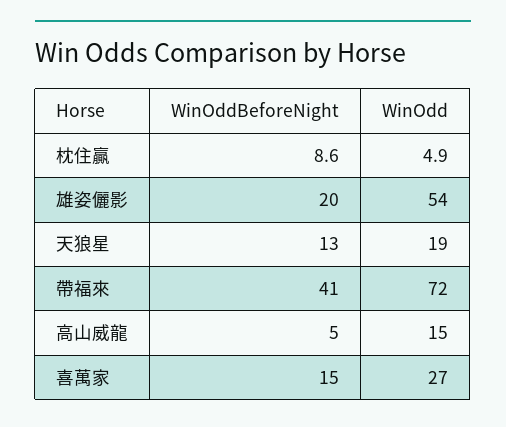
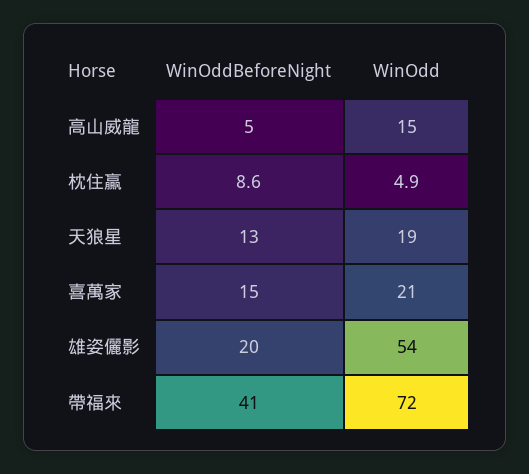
  {
    "WinOddBeforeNight": {
      "枕住贏": 8.6,
      "雄姿儷影": 20,
      "天狼星": 13,
      "帶福來": 41,
      "高山威龍": 5,
      "喜萬家": 15
    },
    "WinOdd": {
      "枕住贏": 4.9,
      "雄姿儷影": 54,
      "天狼星": 19,
      "帶福來": 72,
      "高山威龍": 15,
-     "喜萬家": 27
+     "喜萬家": 21
    }
  }

